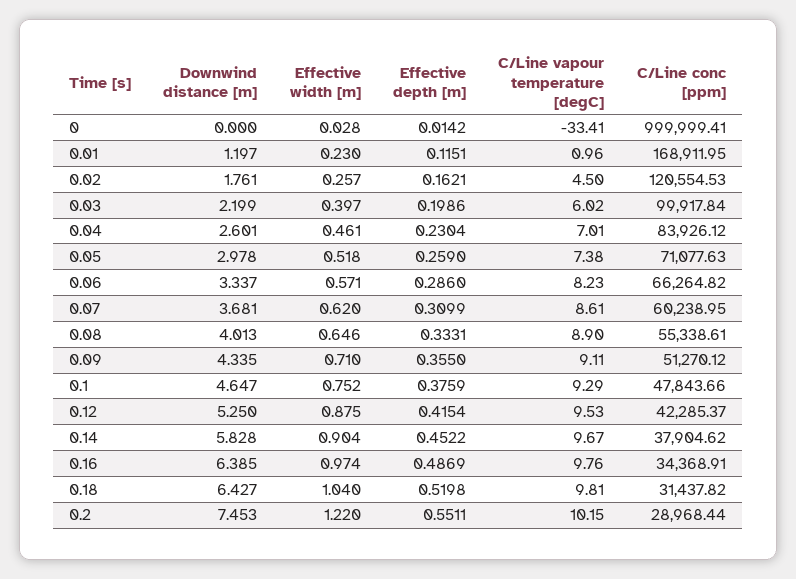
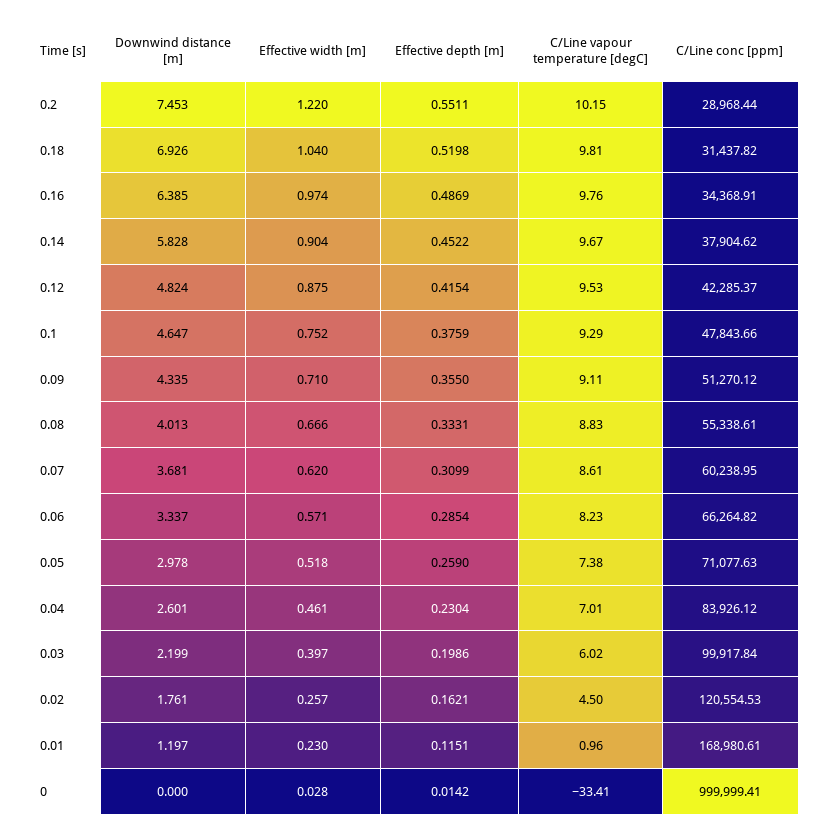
  {
    "Downwind distance [m]": {
      "0": 0,
      "0.01": 1.197,
      "0.02": 1.761,
      "0.03": 2.199,
      "0.04": 2.601,
      "0.05": 2.978,
      "0.06": 3.337,
      "0.07": 3.681,
      "0.08": 4.013,
      "0.09": 4.335,
      "0.1": 4.647,
-     "0.12": 5.25,
+     "0.12": 4.824,
      "0.14": 5.828,
      "0.16": 6.385,
-     "0.18": 6.427,
+     "0.18": 6.926,
      "0.2": 7.453
    },
    "Effective width [m]": {
      "0": 0.028,
      "0.01": 0.23,
      "0.02": 0.257,
      "0.03": 0.397,
      "0.04": 0.461,
      "0.05": 0.518,
      "0.06": 0.571,
      "0.07": 0.62,
-     "0.08": 0.646,
+     "0.08": 0.666,
      "0.09": 0.71,
      "0.1": 0.752,
      "0.12": 0.875,
      "0.14": 0.904,
      "0.16": 0.974,
      "0.18": 1.04,
      "0.2": 1.22
    },
    "Effective depth [m]": {
      "0": 0.0142,
      "0.01": 0.1151,
      "0.02": 0.1621,
      "0.03": 0.1986,
      "0.04": 0.2304,
      "0.05": 0.259,
-     "0.06": 0.286,
+     "0.06": 0.2854,
      "0.07": 0.3099,
      "0.08": 0.3331,
      "0.09": 0.355,
      "0.1": 0.3759,
      "0.12": 0.4154,
      "0.14": 0.4522,
      "0.16": 0.4869,
      "0.18": 0.5198,
      "0.2": 0.5511
    },
    "C/Line vapour temperature [degC]": {
      "0": -33.41,
      "0.01": 0.96,
      "0.02": 4.5,
      "0.03": 6.02,
      "0.04": 7.01,
      "0.05": 7.38,
      "0.06": 8.23,
      "0.07": 8.61,
-     "0.08": 8.9,
+     "0.08": 8.83,
      "0.09": 9.11,
      "0.1": 9.29,
      "0.12": 9.53,
      "0.14": 9.67,
      "0.16": 9.76,
      "0.18": 9.81,
      "0.2": 10.15
    },
    "C/Line conc [ppm]": {
      "0": 999999.41,
-     "0.01": 168911.95,
+     "0.01": 168980.61,
      "0.02": 120554.53,
      "0.03": 99917.84,
      "0.04": 83926.12,
      "0.05": 71077.63,
      "0.06": 66264.82,
      "0.07": 60238.95,
      "0.08": 55338.61,
      "0.09": 51270.12,
      "0.1": 47843.66,
      "0.12": 42285.37,
      "0.14": 37904.62,
      "0.16": 34368.91,
      "0.18": 31437.82,
      "0.2": 28968.44
    }
  }

